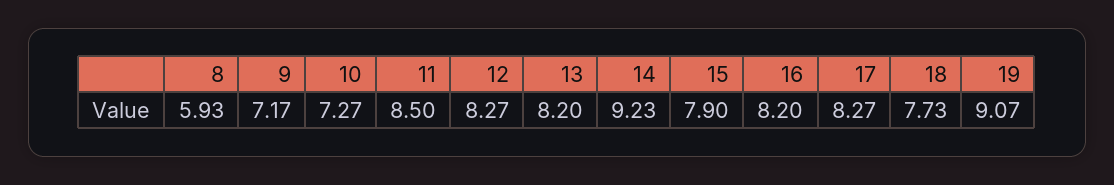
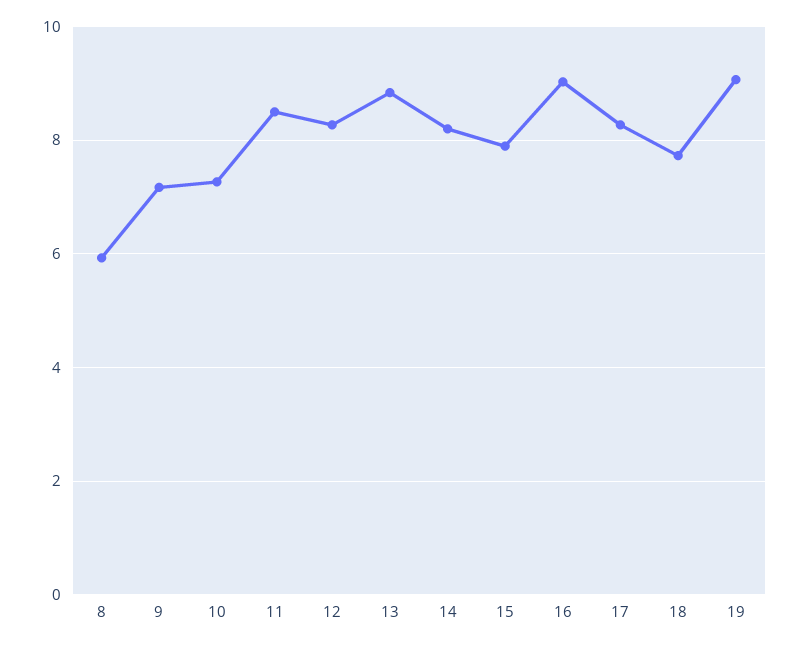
  {
    "8": 5.93,
    "9": 7.17,
    "10": 7.27,
    "11": 8.5,
    "12": 8.27,
-   "13": 8.2,
+   "13": 8.8,
-   "14": 9.23,
+   "14": 8.2,
    "15": 7.9,
-   "16": 8.2,
+   "16": 9,
    "17": 8.27,
    "18": 7.73,
    "19": 9.07
  }

